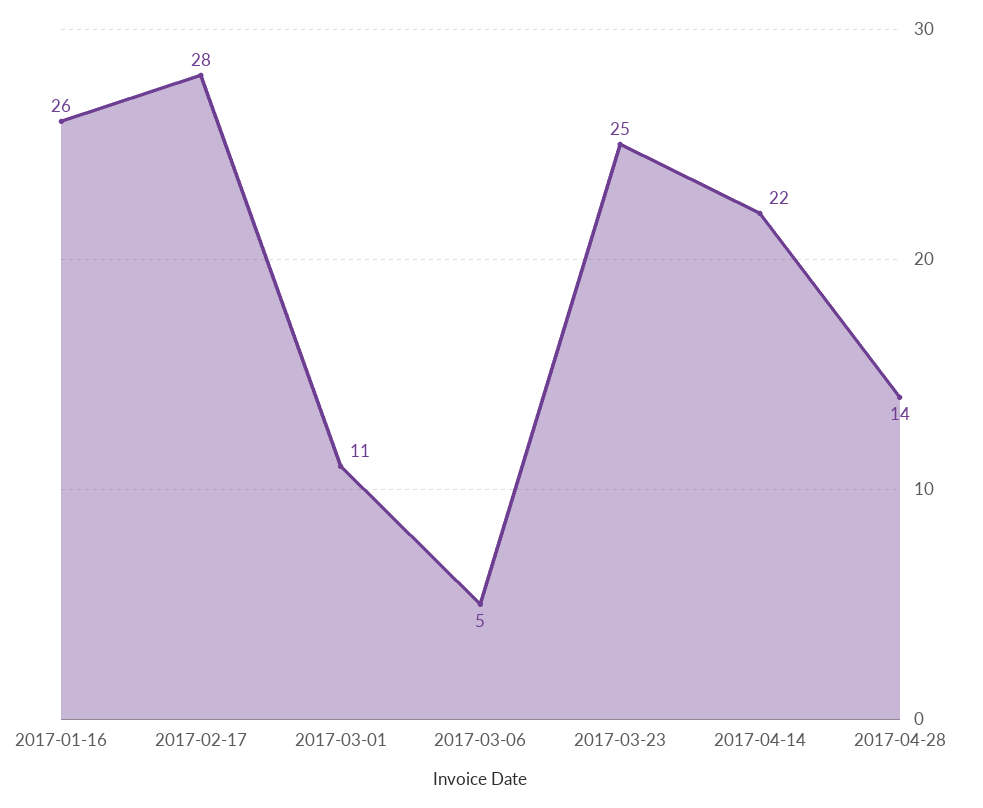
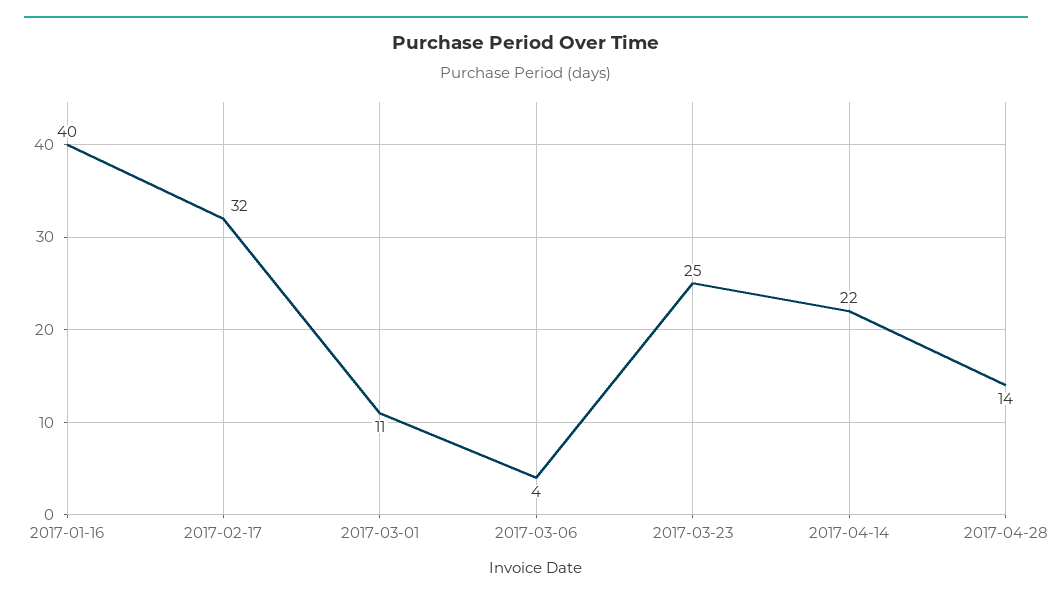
  {
-   "2017-01-16": 26,
+   "2017-01-16": 40,
-   "2017-02-17": 28,
+   "2017-02-17": 32,
    "2017-03-01": 11,
-   "2017-03-06": 5,
+   "2017-03-06": 4,
    "2017-03-23": 25,
    "2017-04-14": 22,
    "2017-04-28": 14
  }

